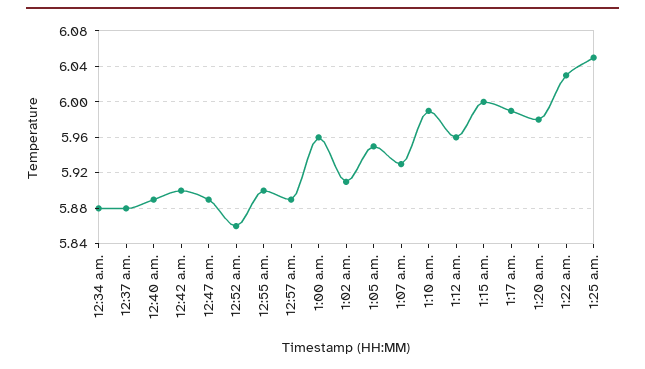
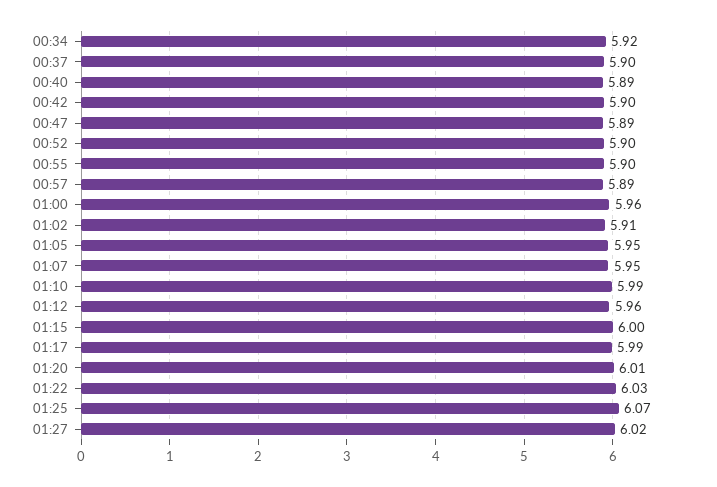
  {
-   "12:34 a.m.": 5.88,
+   "12:34 a.m.": 5.92,
-   "12:37 a.m.": 5.88,
+   "12:37 a.m.": 5.9,
    "12:40 a.m.": 5.89,
    "12:42 a.m.": 5.9,
    "12:47 a.m.": 5.89,
-   "12:52 a.m.": 5.86,
+   "12:52 a.m.": 5.9,
    "12:55 a.m.": 5.9,
    "12:57 a.m.": 5.89,
    "1:00 a.m.": 5.96,
    "1:02 a.m.": 5.91,
    "1:05 a.m.": 5.95,
-   "1:07 a.m.": 5.93,
+   "1:07 a.m.": 5.95,
    "1:10 a.m.": 5.99,
    "1:12 a.m.": 5.96,
    "1:15 a.m.": 6,
    "1:17 a.m.": 5.99,
-   "1:20 a.m.": 5.98,
+   "1:20 a.m.": 6.01,
    "1:22 a.m.": 6.03,
-   "1:25 a.m.": 6.05
+   "1:25 a.m.": 6.07,
+   "01:27": 6.02
  }

